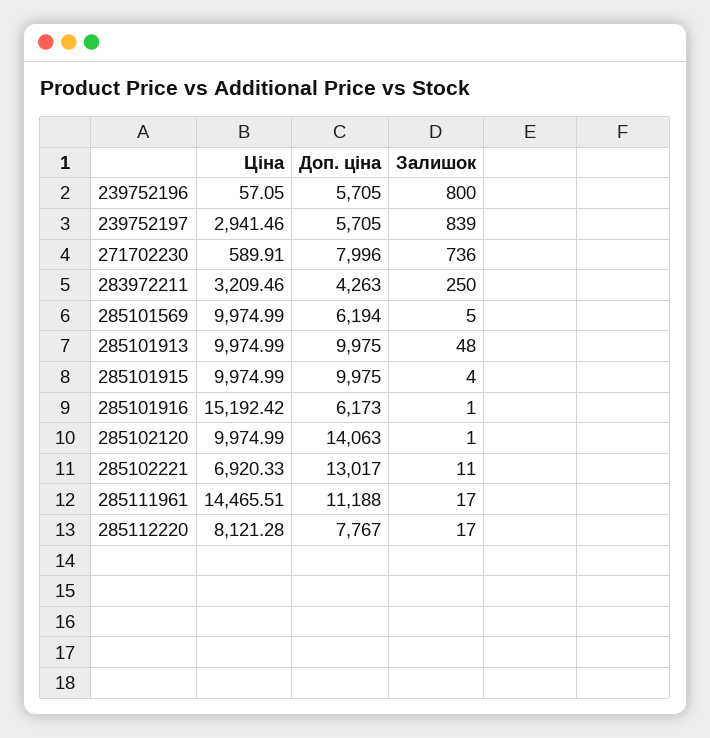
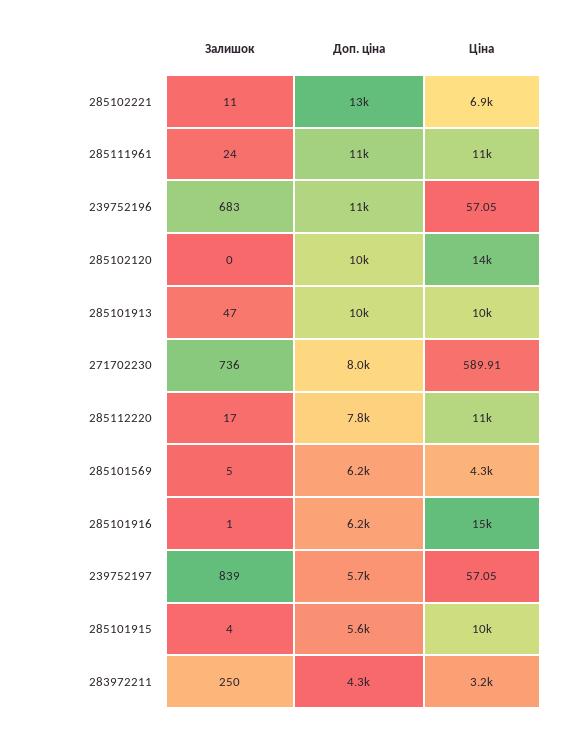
  {
    "Ціна": {
      "239752196": 57.05,
-     "239752197": 2941.46,
+     "239752197": 57.05,
      "271702230": 589.91,
      "283972211": 3209.46,
-     "285101569": 9974.99,
+     "285101569": 4300,
      "285101913": 9974.99,
      "285101915": 9974.99,
      "285101916": 15192.42,
-     "285102120": 9974.99,
+     "285102120": 14000,
      "285102221": 6920.33,
-     "285111961": 14465.51,
+     "285111961": 11000,
-     "285112220": 8121.28
+     "285112220": 11000
    },
    "Доп. ціна": {
-     "239752196": 5705,
+     "239752196": 11000,
      "239752197": 5705,
      "271702230": 7996,
      "283972211": 4263,
      "285101569": 6194,
      "285101913": 9975,
-     "285101915": 9975,
+     "285101915": 5600,
      "285101916": 6173,
-     "285102120": 14063,
+     "285102120": 10000,
      "285102221": 13017,
      "285111961": 11188,
      "285112220": 7767
    },
    "Залишок": {
-     "239752196": 800,
+     "239752196": 683,
      "239752197": 839,
      "271702230": 736,
      "283972211": 250,
      "285101569": 5,
-     "285101913": 48,
+     "285101913": 47,
      "285101915": 4,
      "285101916": 1,
-     "285102120": 1,
+     "285102120": 0,
      "285102221": 11,
-     "285111961": 17,
+     "285111961": 24,
      "285112220": 17
    }
  }

